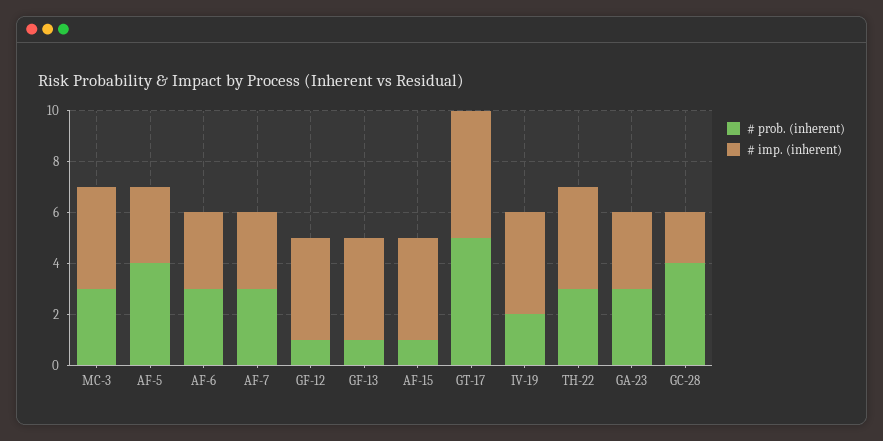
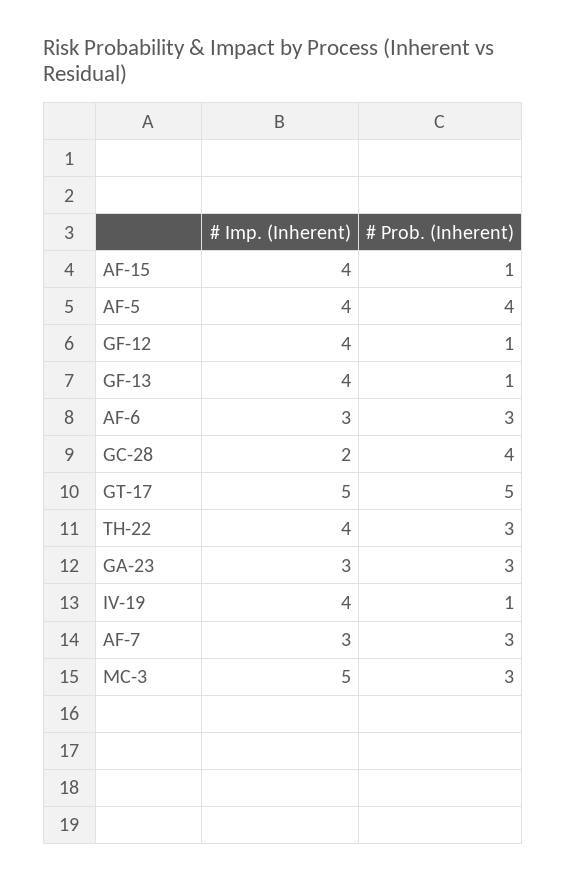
  {
    "# prob. (inherent)": {
      "MC-3": 3,
      "AF-5": 4,
      "AF-6": 3,
      "AF-7": 3,
      "GF-12": 1,
      "GF-13": 1,
      "AF-15": 1,
      "GT-17": 5,
-     "IV-19": 2,
+     "IV-19": 1,
      "TH-22": 3,
      "GA-23": 3,
      "GC-28": 4
    },
    "# imp. (inherent)": {
-     "MC-3": 4,
+     "MC-3": 5,
-     "AF-5": 3,
+     "AF-5": 4,
      "AF-6": 3,
      "AF-7": 3,
      "GF-12": 4,
      "GF-13": 4,
      "AF-15": 4,
      "GT-17": 5,
      "IV-19": 4,
      "TH-22": 4,
      "GA-23": 3,
      "GC-28": 2
    }
  }

